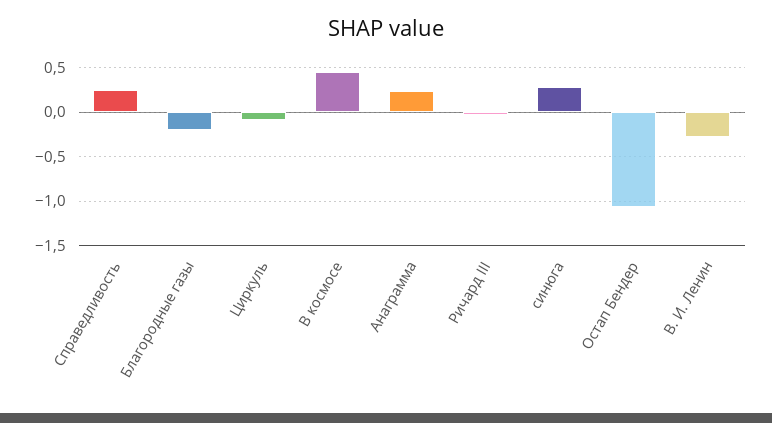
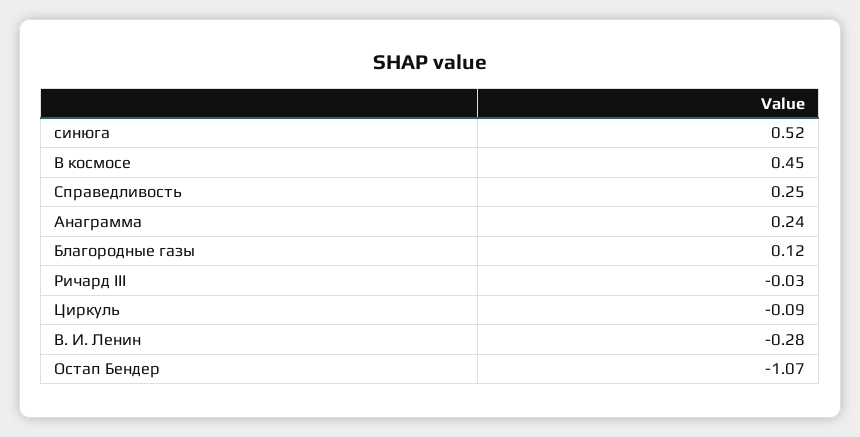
  {
    "Справедливость": 0.25,
-   "Благородные газы": -0.2,
+   "Благородные газы": 0.12,
    "Циркуль": -0.09,
    "В космосе": 0.45,
    "Анаграмма": 0.24,
    "Ричард III": -0.03,
-   "синюга": 0.3,
+   "синюга": 0.52,
    "Остап Бендер": -1.07,
    "В. И. Ленин": -0.28
  }

